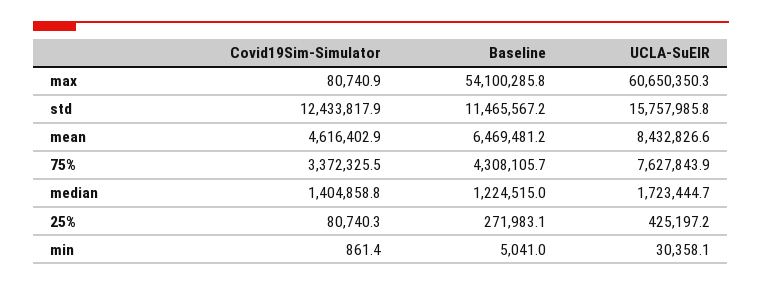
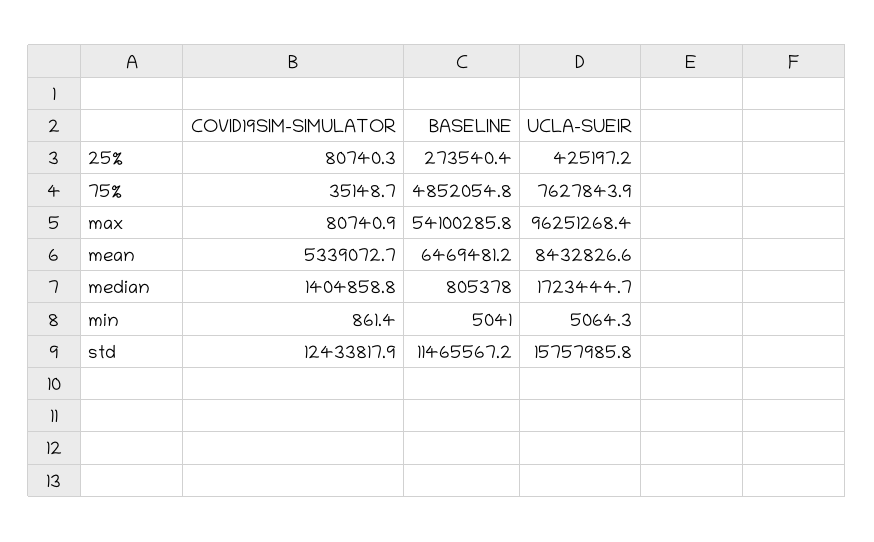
  {
    "Covid19Sim-Simulator": {
      "max": 80740.9,
      "std": 12433817.9,
-     "mean": 4616402.9,
+     "mean": 5339072.7,
-     "75%": 3372325.5,
+     "75%": 35148.7,
      "median": 1404858.8,
      "25%": 80740.3,
      "min": 861.4
    },
    "Baseline": {
      "max": 54100285.8,
      "std": 11465567.2,
      "mean": 6469481.2,
-     "75%": 4308105.7,
+     "75%": 4852054.8,
-     "median": 1224515,
+     "median": 805378,
-     "25%": 271983.1,
+     "25%": 273540.4,
      "min": 5041
    },
    "UCLA-SuEIR": {
-     "max": 60650350.3,
+     "max": 96251268.4,
      "std": 15757985.8,
      "mean": 8432826.6,
      "75%": 7627843.9,
      "median": 1723444.7,
      "25%": 425197.2,
-     "min": 30358.1
+     "min": 5064.3
    }
  }

